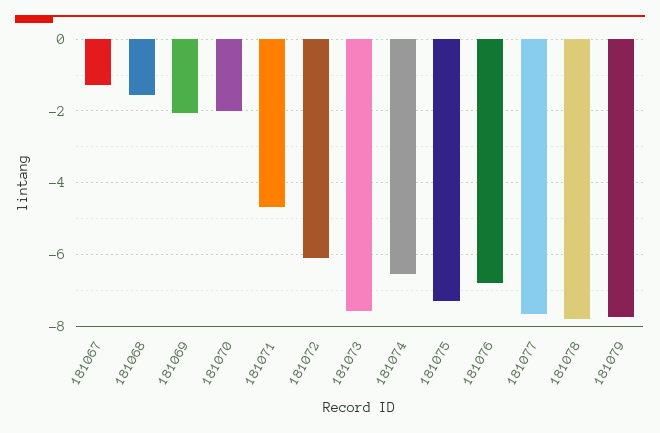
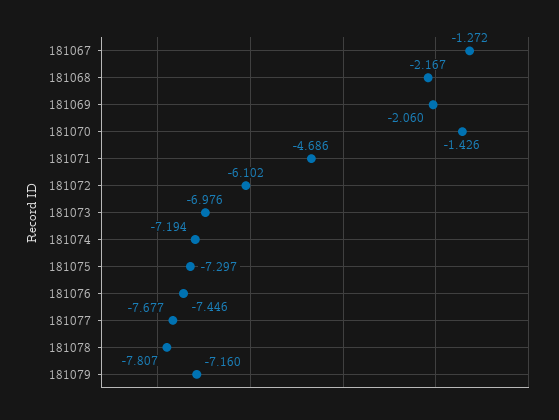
  {
    "181067": -1.272,
-   "181068": -1.6,
+   "181068": -2.167,
    "181069": -2.06,
-   "181070": -2,
+   "181070": -1.426,
    "181071": -4.686,
    "181072": -6.102,
-   "181073": -7.6,
+   "181073": -6.976,
-   "181074": -6.6,
+   "181074": -7.194,
    "181075": -7.297,
-   "181076": -6.8,
+   "181076": -7.446,
    "181077": -7.677,
    "181078": -7.807,
-   "181079": -7.8
+   "181079": -7.16
  }

